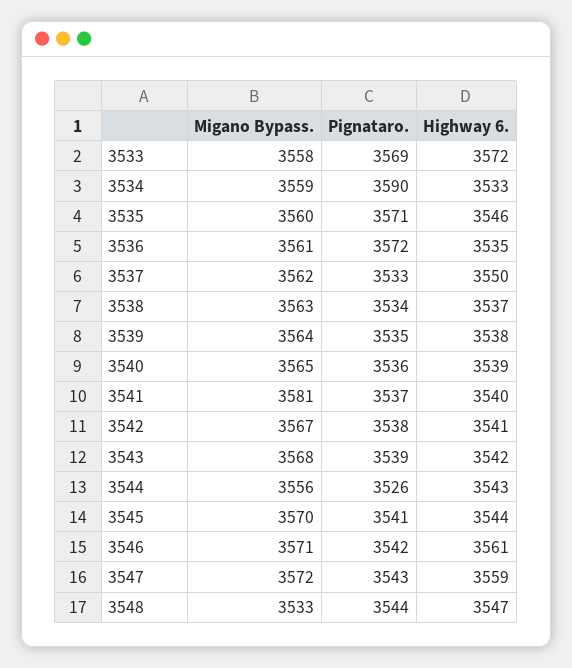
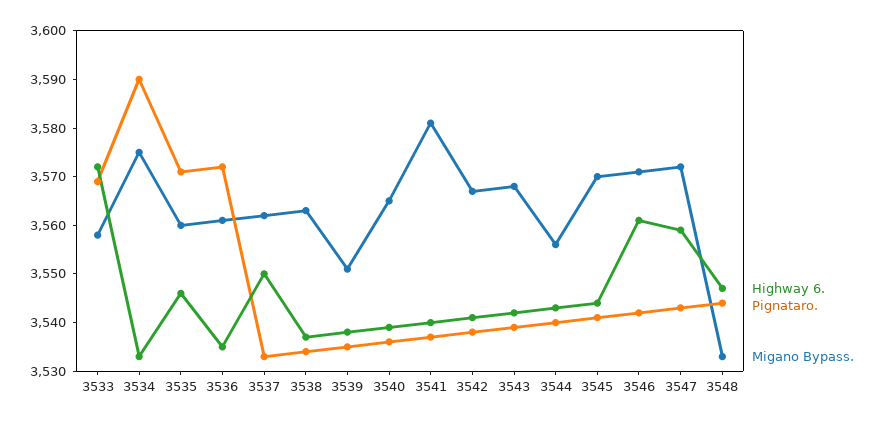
  {
    "Migano Bypass.": {
      "3533": 3558,
-     "3534": 3559,
+     "3534": 3575,
      "3535": 3560,
      "3536": 3561,
      "3537": 3562,
      "3538": 3563,
-     "3539": 3564,
+     "3539": 3550,
      "3540": 3565,
      "3541": 3581,
      "3542": 3567,
      "3543": 3568,
      "3544": 3556,
      "3545": 3570,
      "3546": 3571,
      "3547": 3572,
      "3548": 3533
    },
    "Pignataro.": {
      "3533": 3569,
      "3534": 3590,
      "3535": 3571,
      "3536": 3572,
      "3537": 3533,
      "3538": 3534,
      "3539": 3535,
      "3540": 3536,
      "3541": 3537,
      "3542": 3538,
      "3543": 3539,
-     "3544": 3526,
+     "3544": 3540,
      "3545": 3541,
      "3546": 3542,
      "3547": 3543,
      "3548": 3544
    },
    "Highway 6.": {
      "3533": 3572,
      "3534": 3533,
      "3535": 3546,
      "3536": 3535,
      "3537": 3550,
      "3538": 3537,
      "3539": 3538,
      "3540": 3539,
      "3541": 3540,
      "3542": 3541,
      "3543": 3542,
      "3544": 3543,
      "3545": 3544,
      "3546": 3561,
      "3547": 3559,
      "3548": 3547
    }
  }

